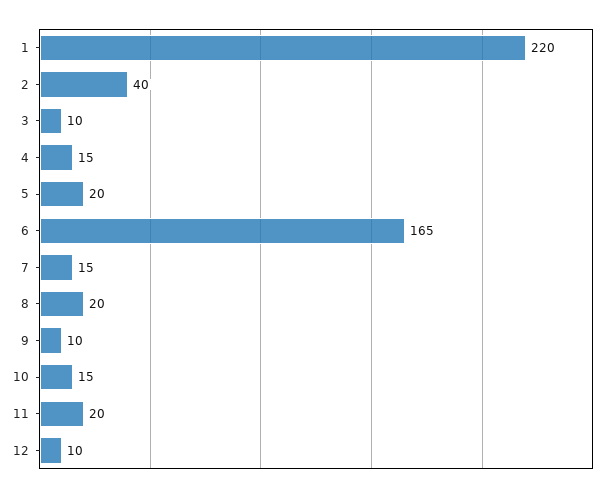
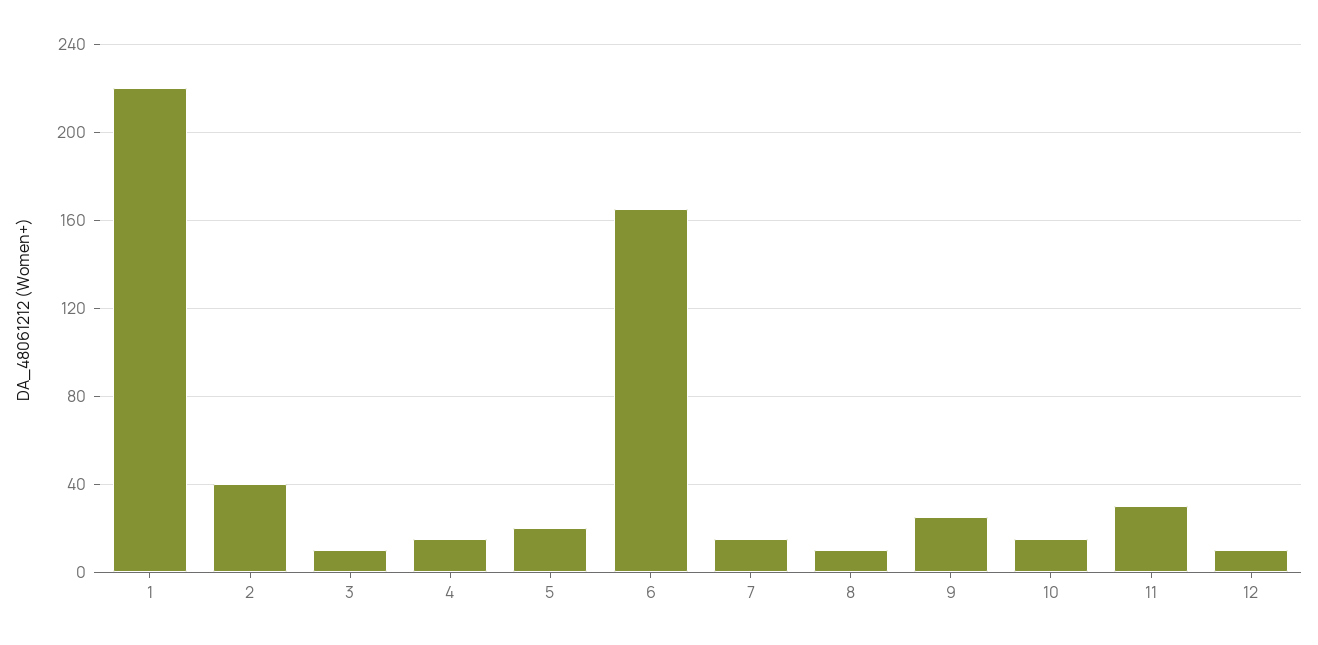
  {
    "1": 220,
    "2": 40,
    "3": 10,
    "4": 15,
    "5": 20,
    "6": 165,
    "7": 15,
-   "8": 20,
+   "8": 10,
-   "9": 10,
+   "9": 25,
    "10": 15,
-   "11": 20,
+   "11": 30,
    "12": 10
  }

